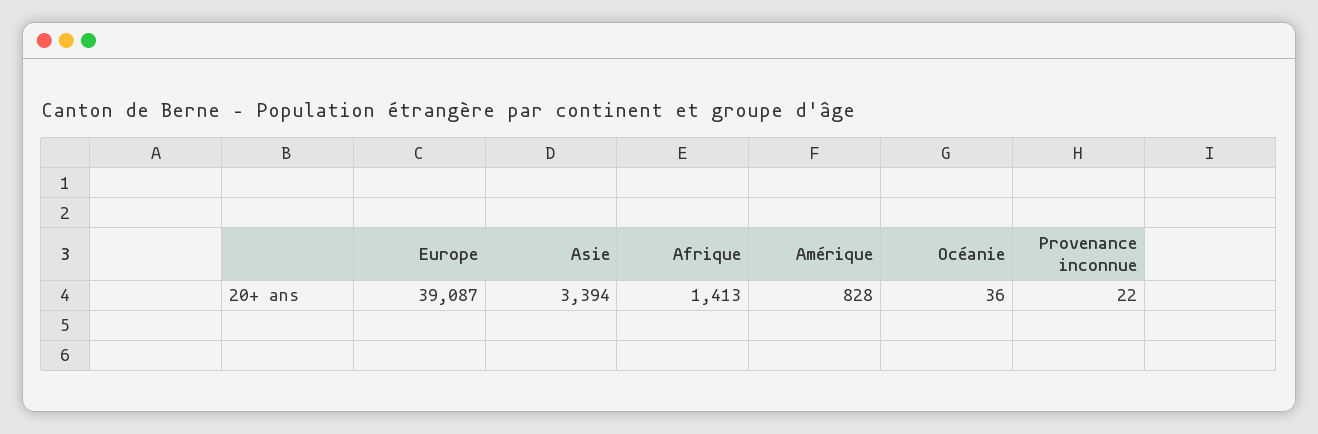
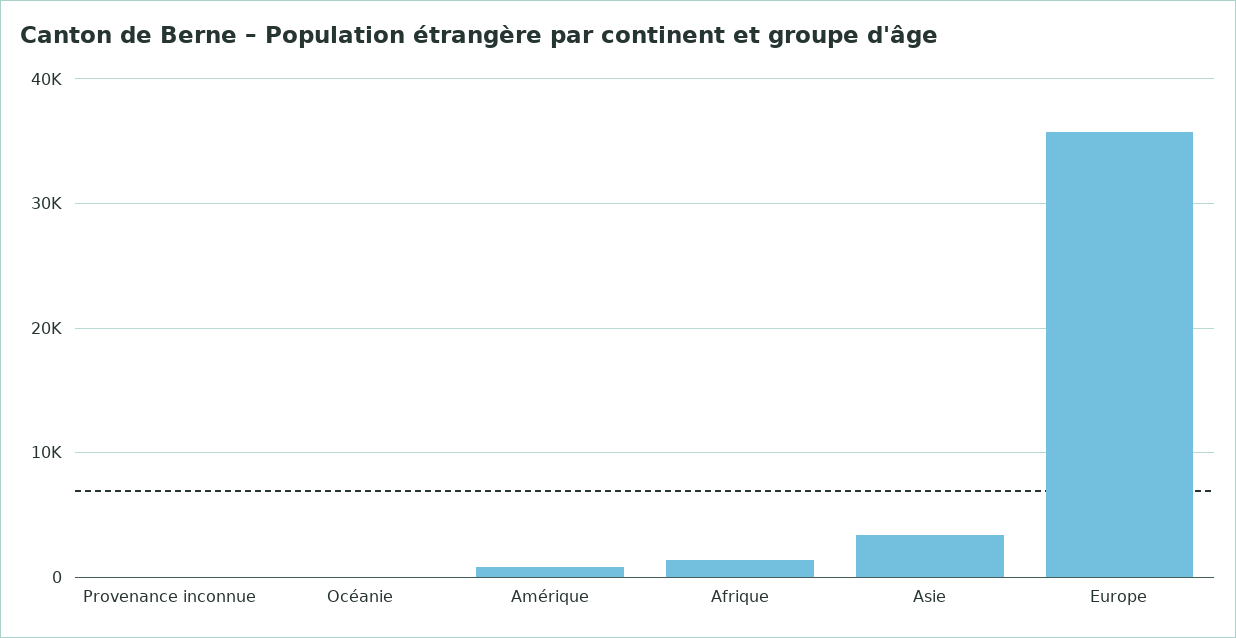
  {
-   "Europe": 39087,
+   "Europe": 36000,
    "Asie": 3394,
    "Afrique": 1413,
    "Amérique": 828,
    "Océanie": 36,
    "Provenance inconnue": 22
  }

